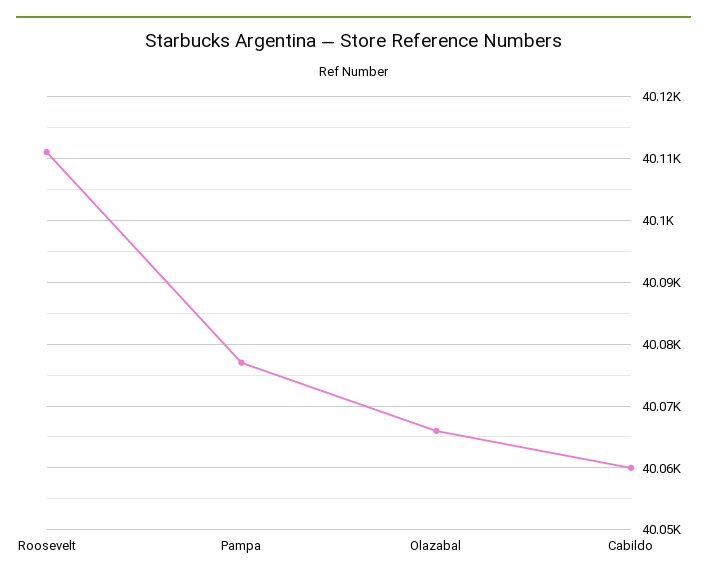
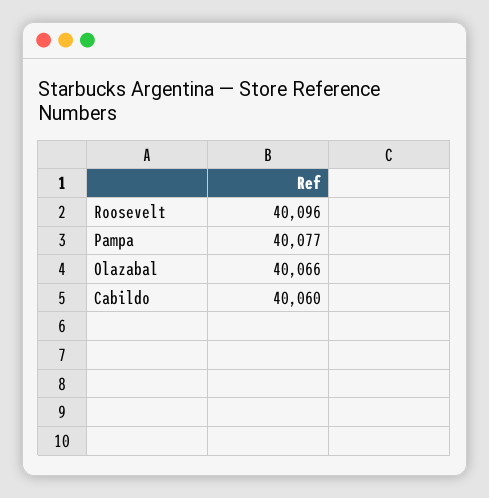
  {
-   "Roosevelt": 40111,
+   "Roosevelt": 40096,
    "Pampa": 40077,
    "Olazabal": 40066,
    "Cabildo": 40060
  }

